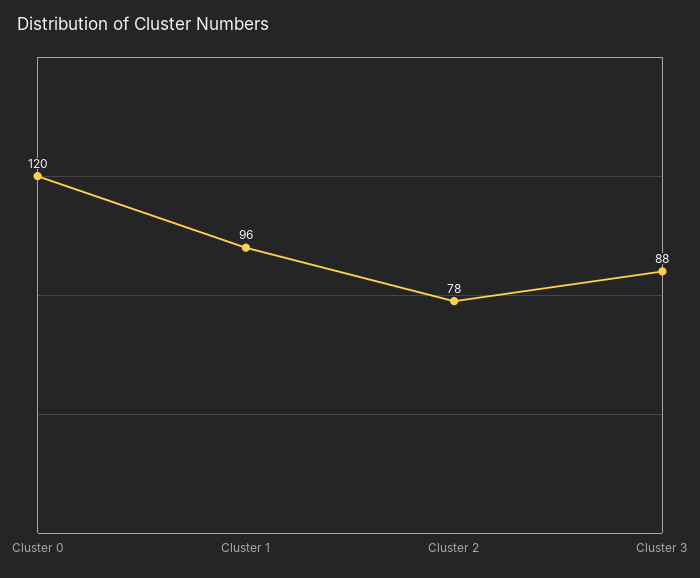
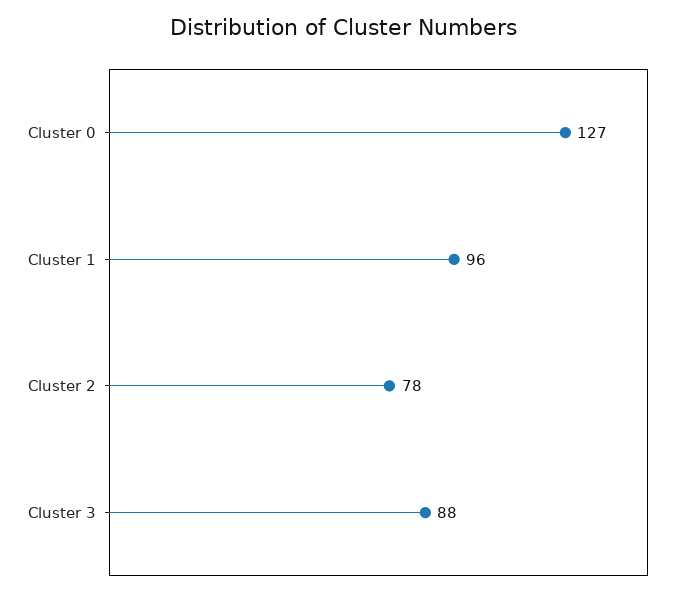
  {
-   "Cluster 0": 120,
+   "Cluster 0": 127,
    "Cluster 1": 96,
    "Cluster 2": 78,
    "Cluster 3": 88
  }

